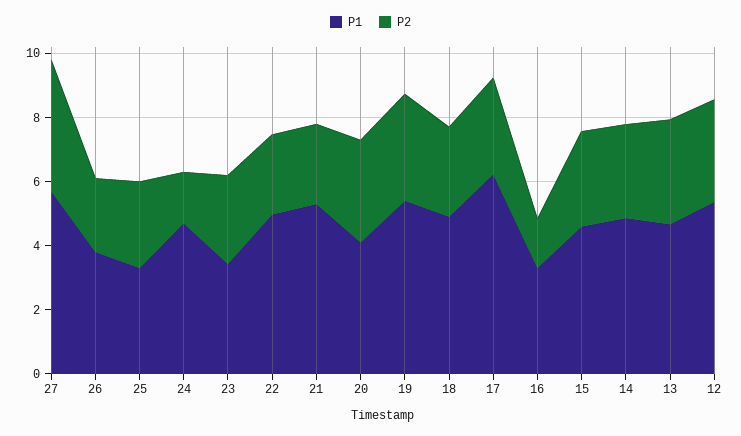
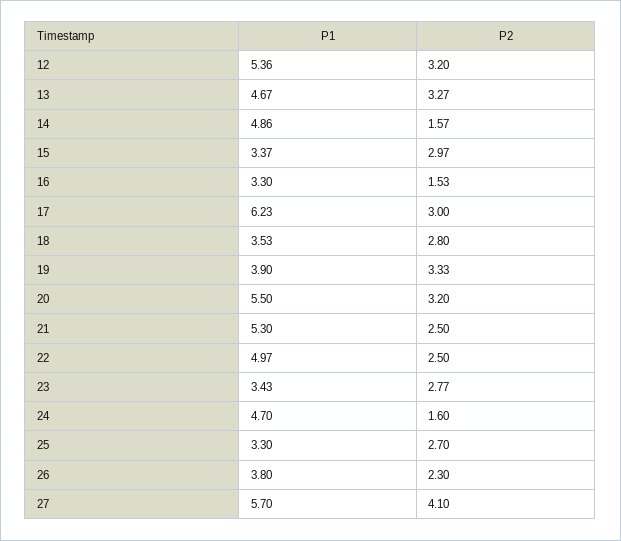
  {
    "P1": {
      "27": 5.7,
      "26": 3.8,
      "25": 3.3,
      "24": 4.7,
      "23": 3.43,
      "22": 4.97,
      "21": 5.3,
-     "20": 4,
+     "20": 5.5,
-     "19": 5.5,
+     "19": 3.9,
-     "18": 5,
+     "18": 3.53,
      "17": 6.23,
      "16": 3.3,
-     "15": 4.5,
+     "15": 3.37,
      "14": 4.86,
      "13": 4.67,
      "12": 5.36
    },
    "P2": {
      "27": 4.1,
      "26": 2.3,
      "25": 2.7,
      "24": 1.6,
      "23": 2.77,
      "22": 2.5,
      "21": 2.5,
      "20": 3.2,
      "19": 3.33,
      "18": 2.8,
      "17": 3,
      "16": 1.53,
      "15": 2.97,
-     "14": 3,
+     "14": 1.57,
      "13": 3.27,
      "12": 3.2
    }
  }

